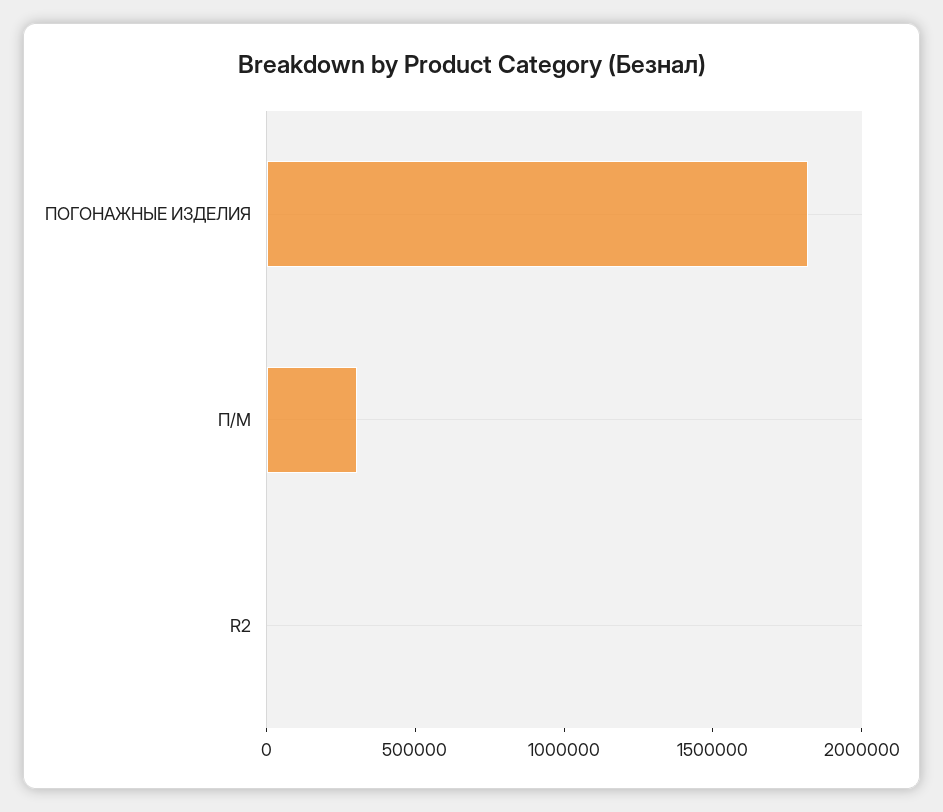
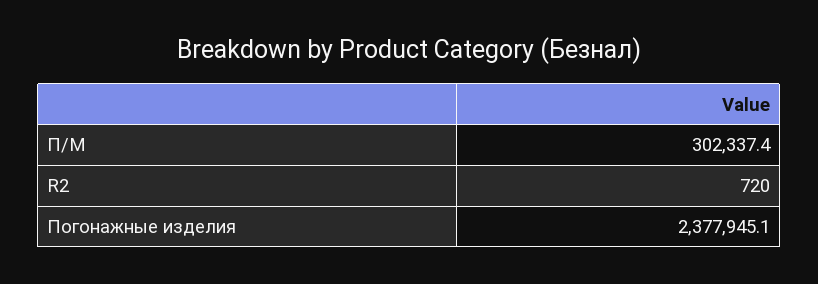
  {
-   "ПОГОНАЖНЫЕ ИЗДЕЛИЯ": 1800000,
+   "ПОГОНАЖНЫЕ ИЗДЕЛИЯ": 2377945.1,
    "П/М": 302337.4,
    "R2": 720
  }

